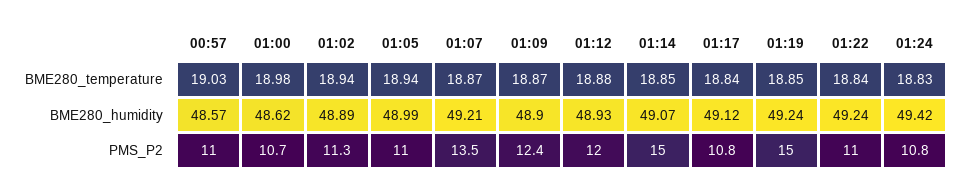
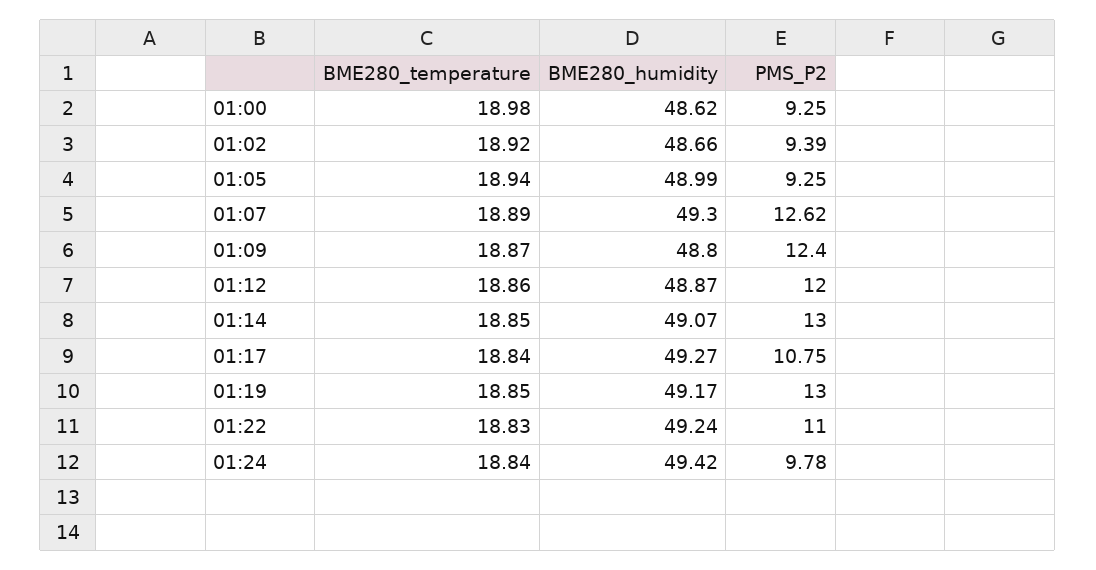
  {
-   "00:57": {
-     "BME280_temperature": 19.03,
-     "BME280_humidity": 48.57,
-     "PMS_P2": 11
-   },
    "01:00": {
      "BME280_temperature": 18.98,
      "BME280_humidity": 48.62,
-     "PMS_P2": 10.7
+     "PMS_P2": 9.25
    },
    "01:02": {
-     "BME280_temperature": 18.94,
+     "BME280_temperature": 18.92,
-     "BME280_humidity": 48.89,
+     "BME280_humidity": 48.66,
-     "PMS_P2": 11.3
+     "PMS_P2": 9.39
    },
    "01:05": {
      "BME280_temperature": 18.94,
      "BME280_humidity": 48.99,
-     "PMS_P2": 11
+     "PMS_P2": 9.25
    },
    "01:07": {
-     "BME280_temperature": 18.87,
+     "BME280_temperature": 18.89,
-     "BME280_humidity": 49.21,
+     "BME280_humidity": 49.3,
-     "PMS_P2": 13.5
+     "PMS_P2": 12.62
    },
    "01:09": {
      "BME280_temperature": 18.87,
-     "BME280_humidity": 48.9,
+     "BME280_humidity": 48.8,
      "PMS_P2": 12.4
    },
    "01:12": {
-     "BME280_temperature": 18.88,
+     "BME280_temperature": 18.86,
-     "BME280_humidity": 48.93,
+     "BME280_humidity": 48.87,
      "PMS_P2": 12
    },
    "01:14": {
      "BME280_temperature": 18.85,
      "BME280_humidity": 49.07,
-     "PMS_P2": 15
+     "PMS_P2": 13
    },
    "01:17": {
      "BME280_temperature": 18.84,
-     "BME280_humidity": 49.12,
+     "BME280_humidity": 49.27,
      "PMS_P2": 10.75
    },
    "01:19": {
      "BME280_temperature": 18.85,
-     "BME280_humidity": 49.24,
+     "BME280_humidity": 49.17,
-     "PMS_P2": 15
+     "PMS_P2": 13
    },
    "01:22": {
-     "BME280_temperature": 18.84,
+     "BME280_temperature": 18.83,
      "BME280_humidity": 49.24,
      "PMS_P2": 11
    },
    "01:24": {
-     "BME280_temperature": 18.83,
+     "BME280_temperature": 18.84,
      "BME280_humidity": 49.42,
-     "PMS_P2": 10.8
+     "PMS_P2": 9.78
    }
  }

